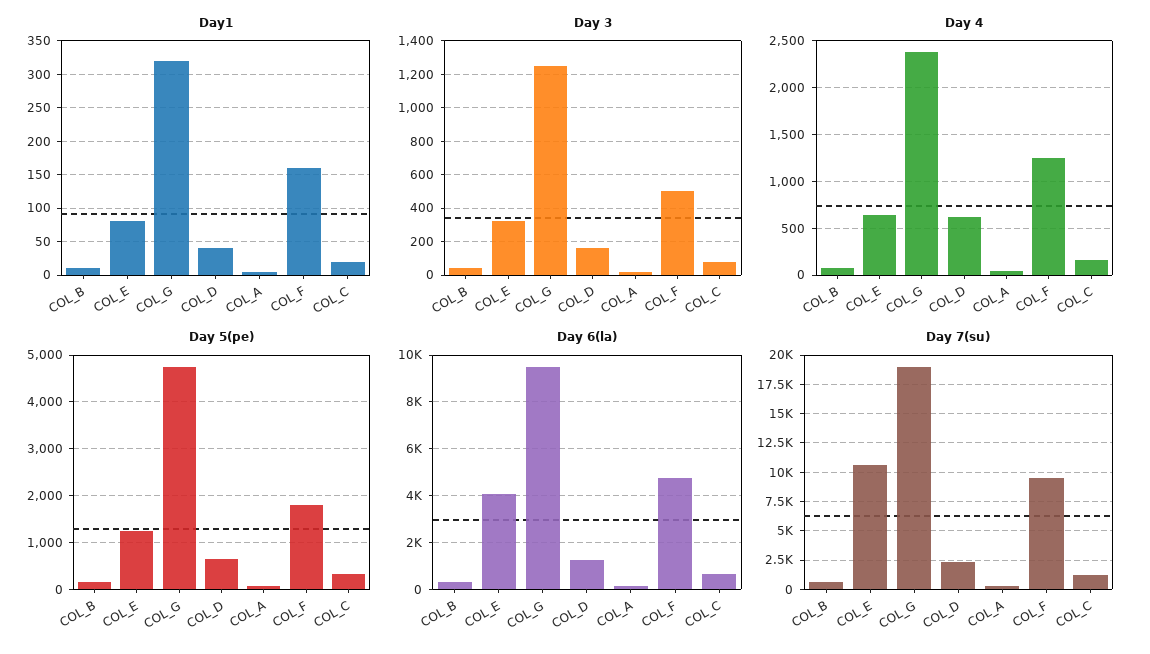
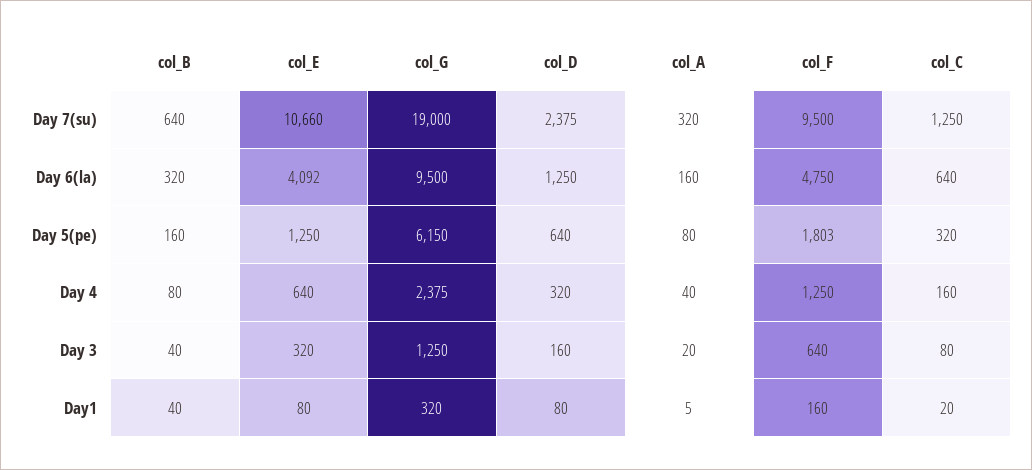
  {
    "Day1": {
-     "COL_B": 10,
+     "COL_B": 40,
      "COL_E": 80,
      "COL_G": 320,
-     "COL_D": 40,
+     "COL_D": 80,
      "COL_A": 5,
      "COL_F": 160,
      "COL_C": 20
    },
    "Day 3": {
      "COL_B": 40,
      "COL_E": 320,
      "COL_G": 1250,
      "COL_D": 160,
      "COL_A": 20,
-     "COL_F": 500,
+     "COL_F": 640,
      "COL_C": 80
    },
    "Day 4": {
      "COL_B": 80,
      "COL_E": 640,
      "COL_G": 2375,
-     "COL_D": 600,
+     "COL_D": 320,
      "COL_A": 40,
      "COL_F": 1250,
      "COL_C": 160
    },
    "Day 5(pe)": {
      "COL_B": 160,
      "COL_E": 1250,
-     "COL_G": 4800,
+     "COL_G": 6150,
      "COL_D": 640,
      "COL_A": 80,
      "COL_F": 1803,
      "COL_C": 320
    },
    "Day 6(la)": {
      "COL_B": 320,
      "COL_E": 4092,
      "COL_G": 9500,
      "COL_D": 1250,
      "COL_A": 160,
      "COL_F": 4750,
      "COL_C": 640
    },
    "Day 7(su)": {
      "COL_B": 640,
      "COL_E": 10660,
      "COL_G": 19000,
      "COL_D": 2375,
      "COL_A": 320,
      "COL_F": 9500,
      "COL_C": 1250
    }
  }

